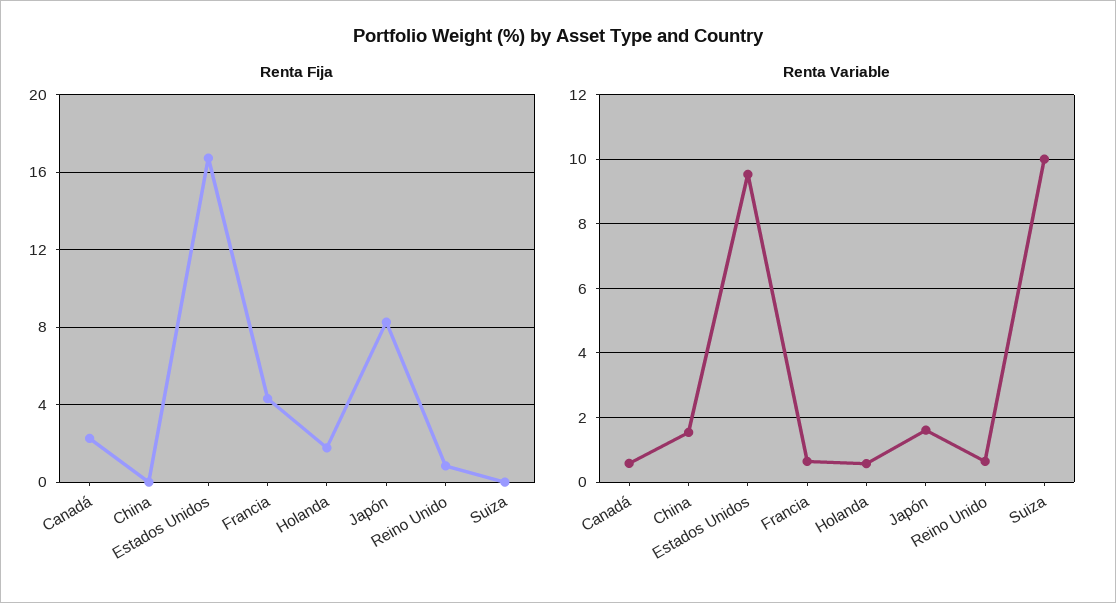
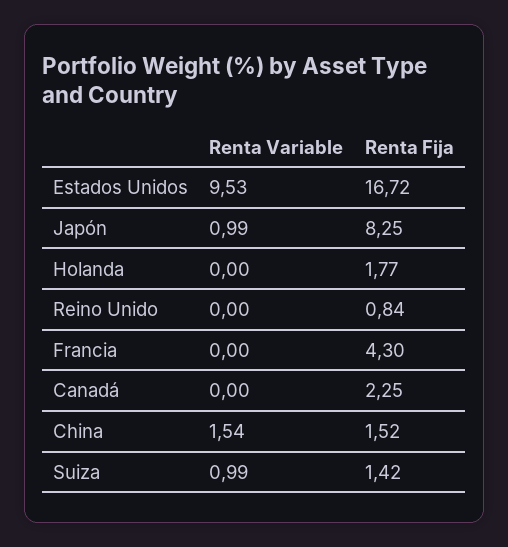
  {
    "Renta Fija": {
      "Canadá": 2.25,
-     "China": 0,
+     "China": 1.52,
      "Estados Unidos": 16.72,
      "Francia": 4.3,
      "Holanda": 1.77,
      "Japón": 8.25,
      "Reino Unido": 0.84,
-     "Suiza": 0
+     "Suiza": 1.42
    },
    "Renta Variable": {
-     "Canadá": 0.6,
+     "Canadá": 0,
      "China": 1.54,
      "Estados Unidos": 9.53,
-     "Francia": 0.6,
+     "Francia": 0,
-     "Holanda": 0.6,
+     "Holanda": 0,
-     "Japón": 1.6,
+     "Japón": 0.99,
-     "Reino Unido": 0.6,
+     "Reino Unido": 0,
-     "Suiza": 10
+     "Suiza": 0.99
    }
  }

